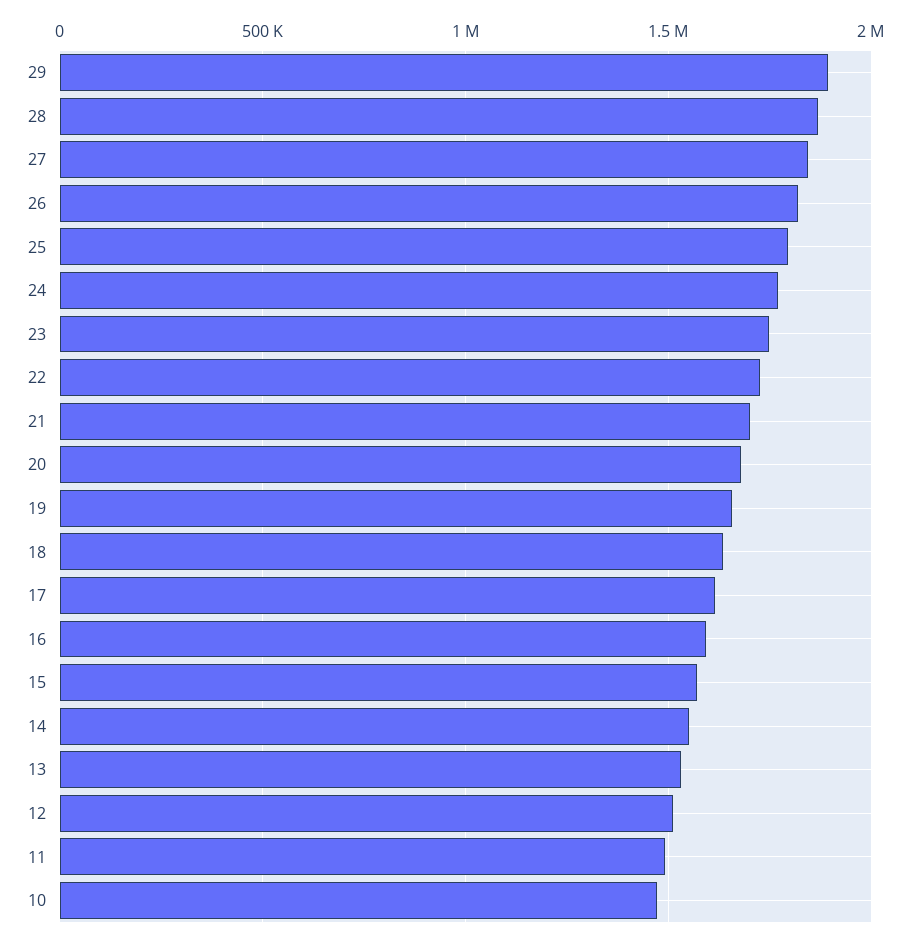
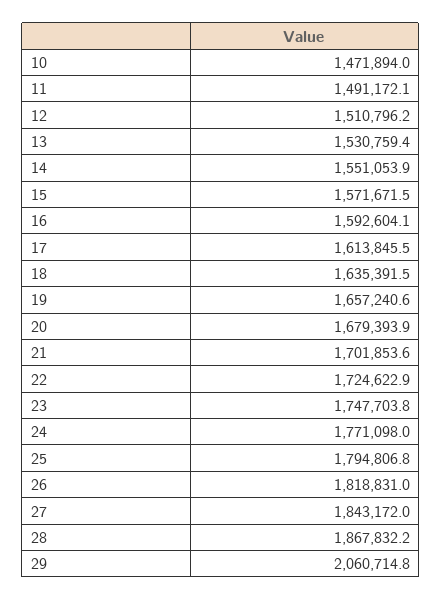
  {
-   "29": 1900000,
+   "29": 2060714.8,
    "28": 1867832.2,
    "27": 1843172,
    "26": 1818831,
    "25": 1794806.8,
    "24": 1771098,
    "23": 1747703.8,
    "22": 1724622.9,
    "21": 1701853.6,
    "20": 1679393.9,
    "19": 1657240.6,
    "18": 1635391.5,
    "17": 1613845.5,
    "16": 1592604.1,
    "15": 1571671.5,
    "14": 1551053.9,
    "13": 1530759.4,
    "12": 1510796.2,
    "11": 1491172.1,
    "10": 1471894
  }

